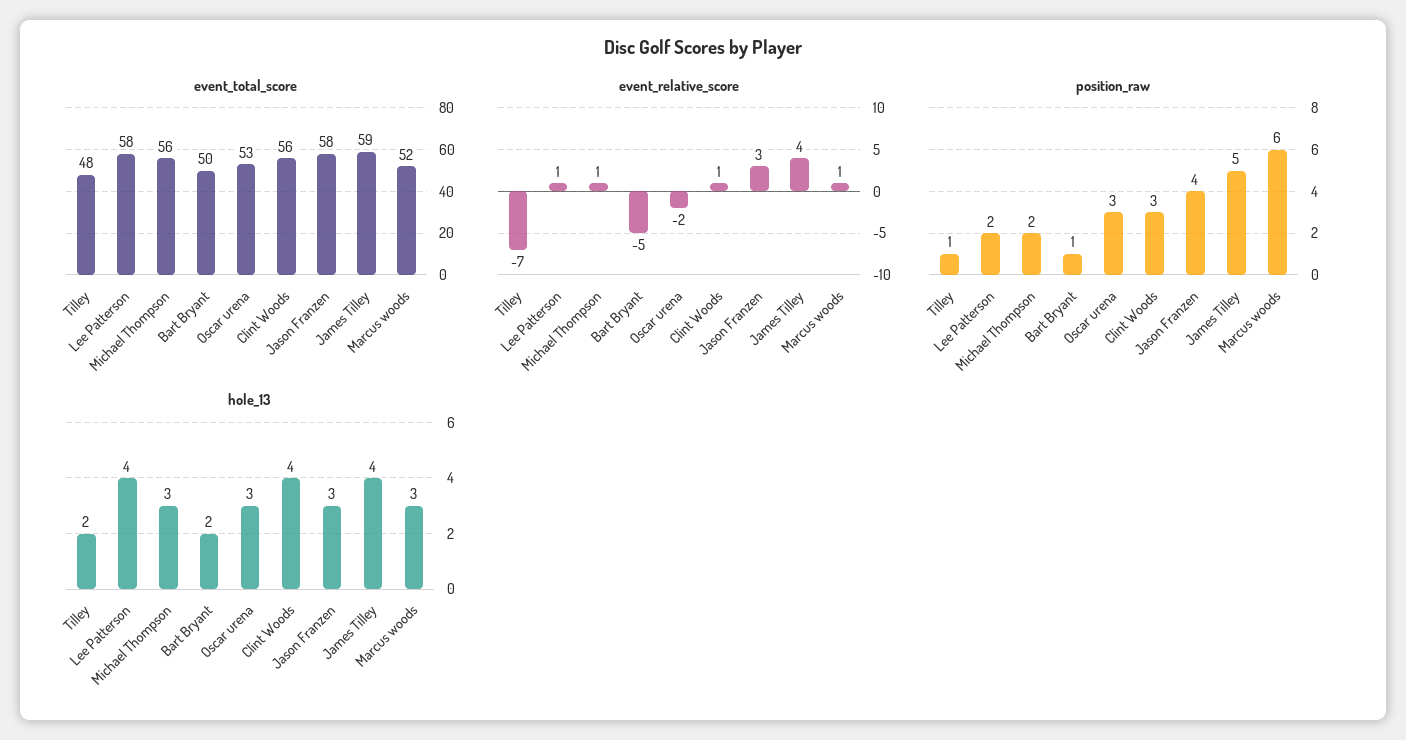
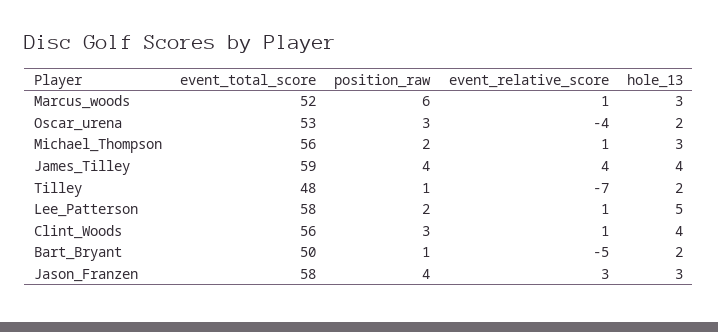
  {
    "event_total_score": {
      "Tilley": 48,
      "Lee Patterson": 58,
      "Michael Thompson": 56,
      "Bart Bryant": 50,
      "Oscar urena": 53,
      "Clint Woods": 56,
      "Jason Franzen": 58,
      "James Tilley": 59,
      "Marcus woods": 52
    },
    "event_relative_score": {
      "Tilley": -7,
      "Lee Patterson": 1,
      "Michael Thompson": 1,
      "Bart Bryant": -5,
-     "Oscar urena": -2,
+     "Oscar urena": -4,
      "Clint Woods": 1,
      "Jason Franzen": 3,
      "James Tilley": 4,
      "Marcus woods": 1
    },
    "position_raw": {
      "Tilley": 1,
      "Lee Patterson": 2,
      "Michael Thompson": 2,
      "Bart Bryant": 1,
      "Oscar urena": 3,
      "Clint Woods": 3,
      "Jason Franzen": 4,
-     "James Tilley": 5,
+     "James Tilley": 4,
      "Marcus woods": 6
    },
    "hole_13": {
      "Tilley": 2,
-     "Lee Patterson": 4,
+     "Lee Patterson": 5,
      "Michael Thompson": 3,
      "Bart Bryant": 2,
-     "Oscar urena": 3,
+     "Oscar urena": 2,
      "Clint Woods": 4,
      "Jason Franzen": 3,
      "James Tilley": 4,
      "Marcus woods": 3
    }
  }

